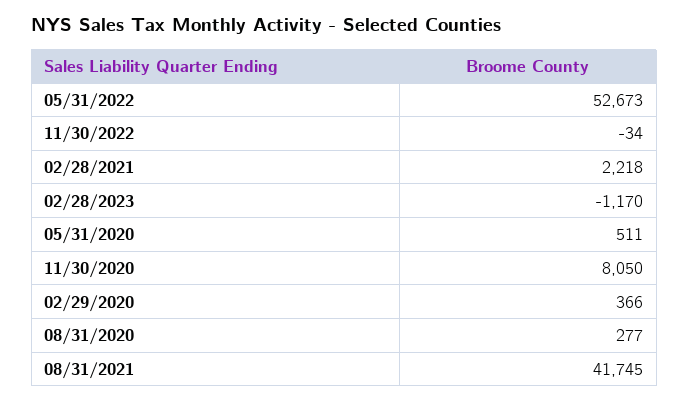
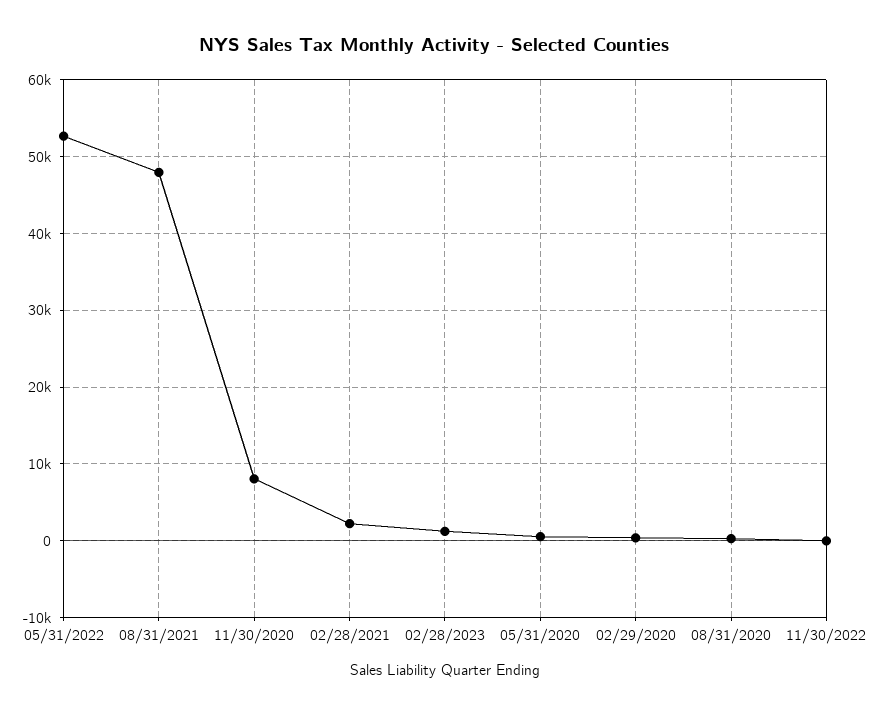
  {
    "05/31/2022": 52673,
    "11/30/2022": -34,
    "02/28/2021": 2218,
-   "02/28/2023": -1170,
+   "02/28/2023": 1000,
    "05/31/2020": 511,
    "11/30/2020": 8050,
    "02/29/2020": 366,
    "08/31/2020": 277,
-   "08/31/2021": 41745
+   "08/31/2021": 48000
  }

